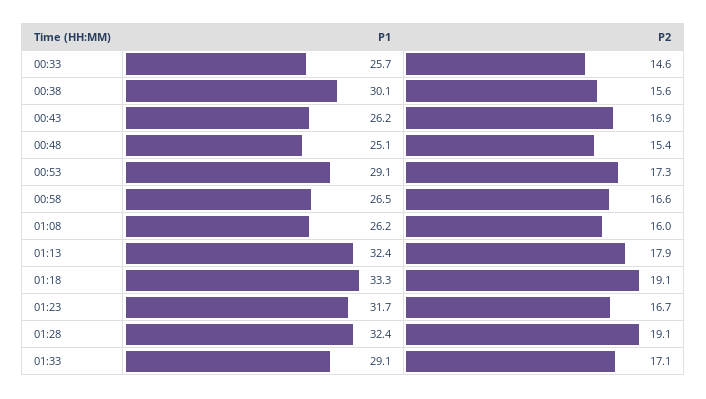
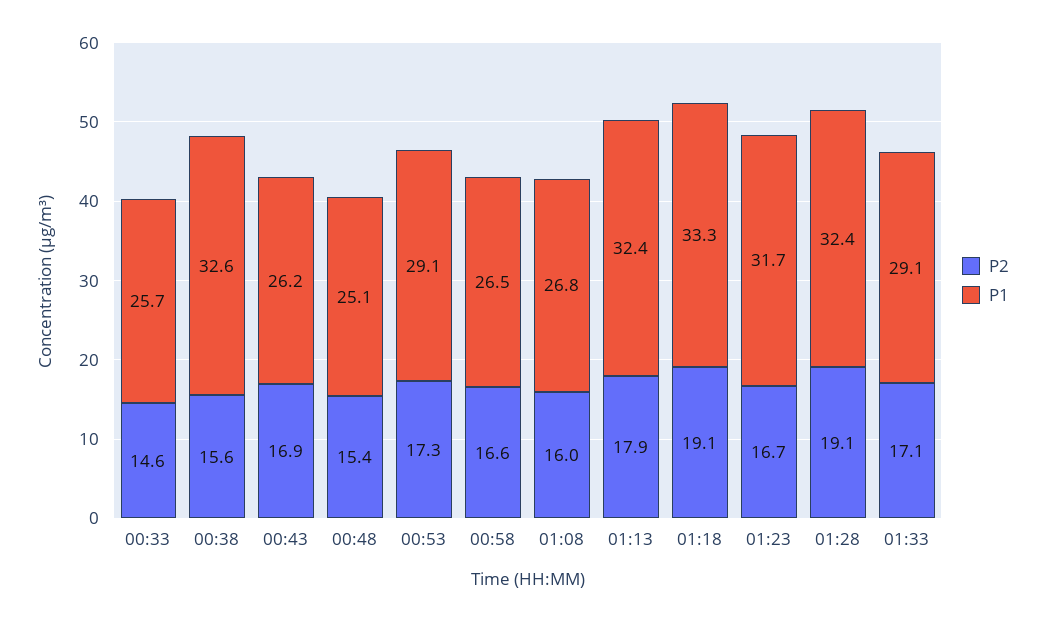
  {
    "P1": {
      "00:33": 25.7,
-     "00:38": 30.1,
+     "00:38": 32.6,
      "00:43": 26.2,
      "00:48": 25.1,
      "00:53": 29.1,
      "00:58": 26.5,
-     "01:08": 26.2,
+     "01:08": 26.8,
      "01:13": 32.4,
      "01:18": 33.3,
      "01:23": 31.7,
      "01:28": 32.4,
      "01:33": 29.1
    },
    "P2": {
      "00:33": 14.6,
      "00:38": 15.6,
      "00:43": 16.9,
      "00:48": 15.4,
      "00:53": 17.3,
      "00:58": 16.6,
      "01:08": 16,
      "01:13": 17.9,
      "01:18": 19.1,
      "01:23": 16.7,
      "01:28": 19.1,
      "01:33": 17.1
    }
  }

